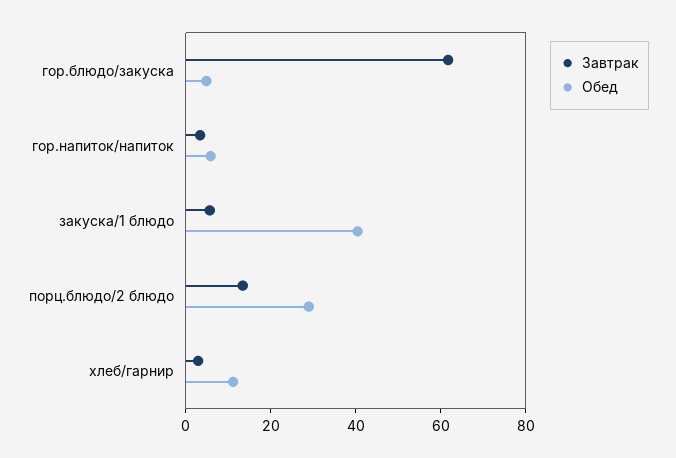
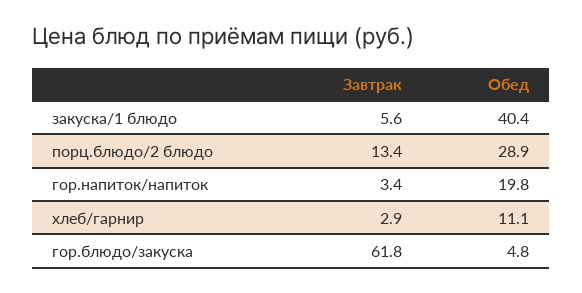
  {
    "Завтрак": {
      "гор.блюдо/закуска": 61.8,
      "гор.напиток/напиток": 3.4,
      "закуска/1 блюдо": 5.6,
      "порц.блюдо/2 блюдо": 13.4,
      "хлеб/гарнир": 2.9
    },
    "Обед": {
      "гор.блюдо/закуска": 4.8,
-     "гор.напиток/напиток": 5,
+     "гор.напиток/напиток": 19.8,
      "закуска/1 блюдо": 40.4,
      "порц.блюдо/2 блюдо": 28.9,
      "хлеб/гарнир": 11.1
    }
  }

